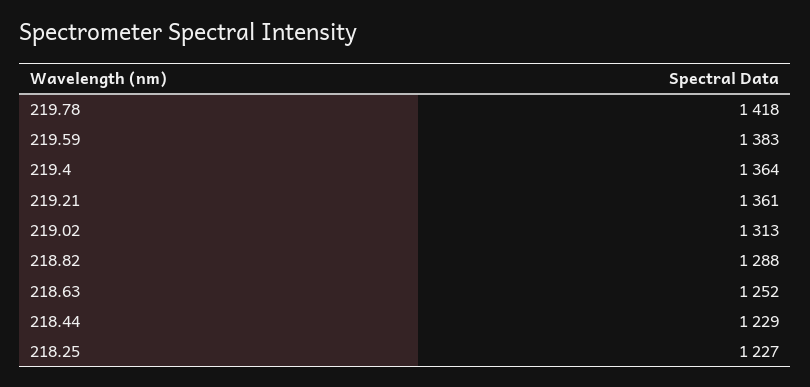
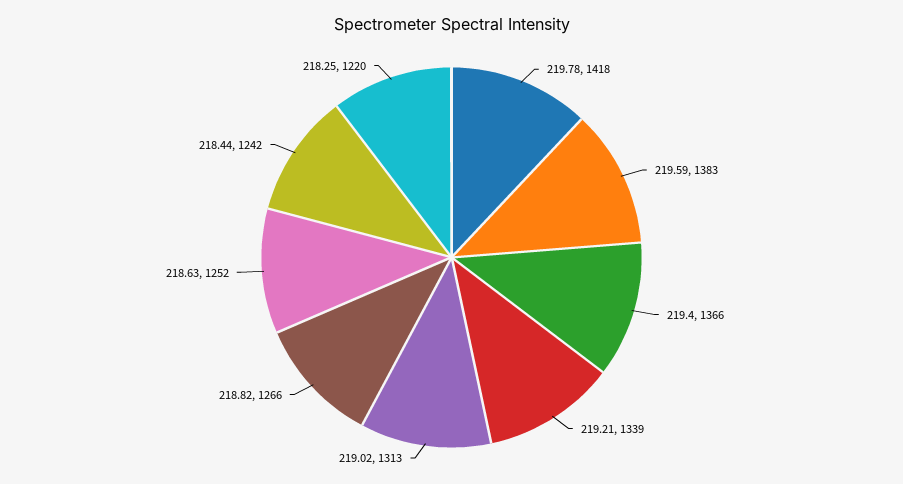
  {
    "219.78": 1418,
    "219.59": 1383,
-   "219.4": 1364,
+   "219.4": 1366,
-   "219.21": 1361,
+   "219.21": 1339,
    "219.02": 1313,
-   "218.82": 1288,
+   "218.82": 1266,
    "218.63": 1252,
-   "218.44": 1229,
+   "218.44": 1242,
-   "218.25": 1227
+   "218.25": 1220
  }

